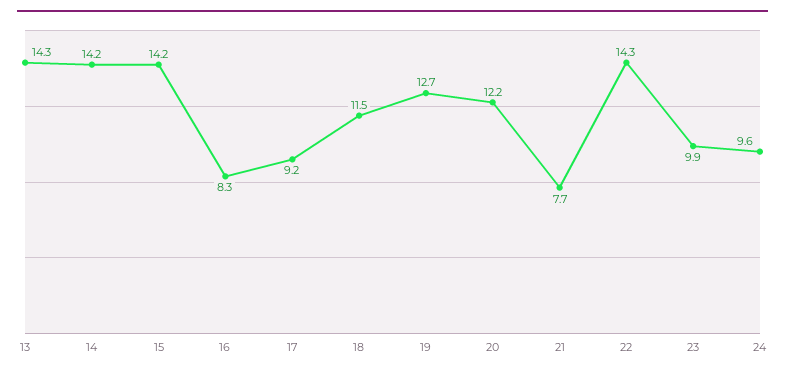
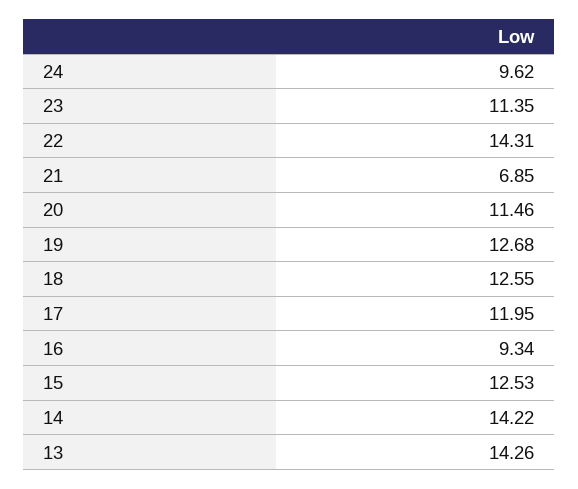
  {
    "13": 14.26,
    "14": 14.22,
-   "15": 14.2,
+   "15": 12.53,
-   "16": 8.3,
+   "16": 9.34,
-   "17": 9.2,
+   "17": 11.95,
-   "18": 11.5,
+   "18": 12.55,
    "19": 12.68,
-   "20": 12.2,
+   "20": 11.46,
-   "21": 7.7,
+   "21": 6.85,
    "22": 14.31,
-   "23": 9.9,
+   "23": 11.35,
    "24": 9.62
  }

